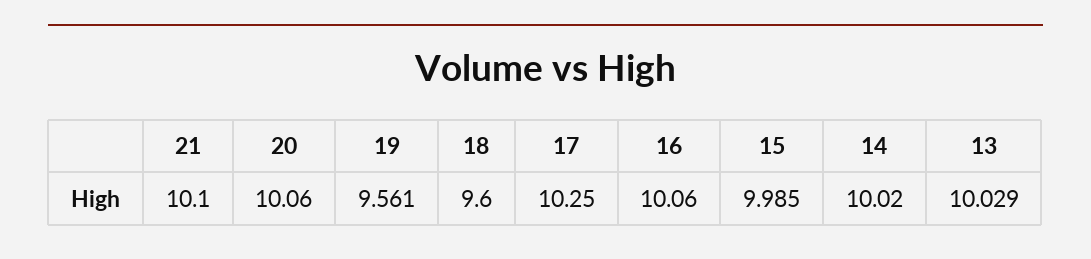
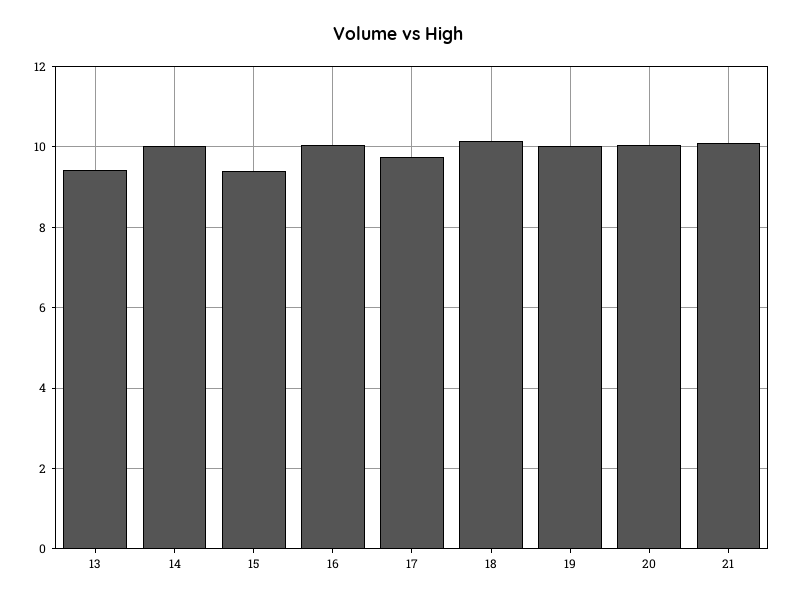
  {
    "21": 10.1,
    "20": 10.06,
-   "19": 9.561,
+   "19": 10,
-   "18": 9.6,
+   "18": 10.2,
-   "17": 10.25,
+   "17": 9.8,
    "16": 10.06,
-   "15": 9.985,
+   "15": 9.4,
    "14": 10.02,
-   "13": 10.029
+   "13": 9.4
  }

